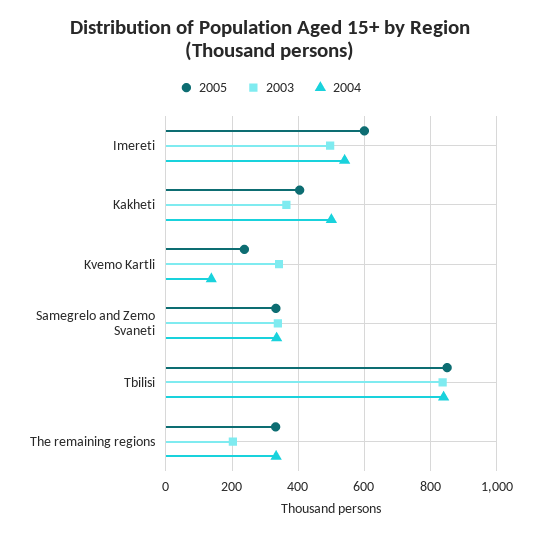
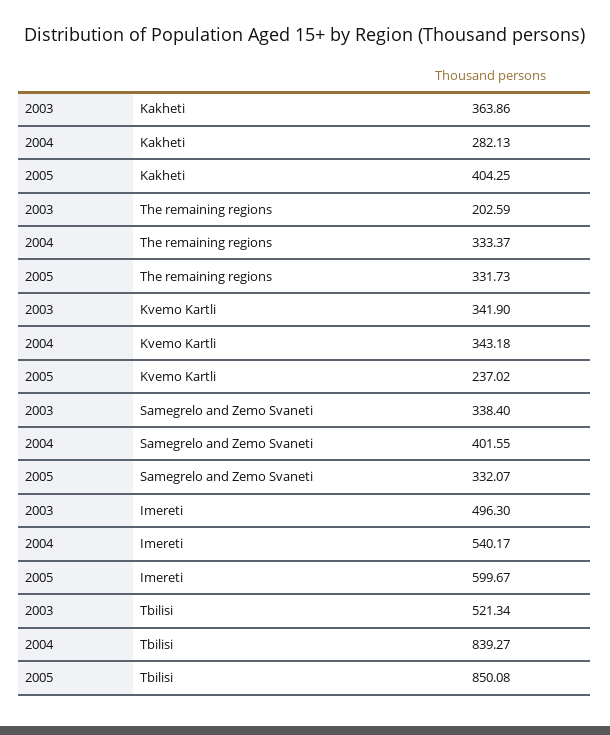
  {
    "2005": {
      "Imereti": 599.67,
      "Kakheti": 404.25,
      "Kvemo Kartli": 237.02,
      "Samegrelo and Zemo Svaneti": 332.07,
      "Tbilisi": 850.08,
      "The remaining regions": 331.73
    },
    "2003": {
      "Imereti": 496.3,
      "Kakheti": 363.86,
      "Kvemo Kartli": 341.9,
      "Samegrelo and Zemo Svaneti": 338.4,
-     "Tbilisi": 840,
+     "Tbilisi": 521.34,
      "The remaining regions": 202.59
    },
    "2004": {
      "Imereti": 540.17,
-     "Kakheti": 500,
+     "Kakheti": 282.13,
-     "Kvemo Kartli": 140,
+     "Kvemo Kartli": 343.18,
-     "Samegrelo and Zemo Svaneti": 340,
+     "Samegrelo and Zemo Svaneti": 401.55,
      "Tbilisi": 839.27,
      "The remaining regions": 333.37
    }
  }

